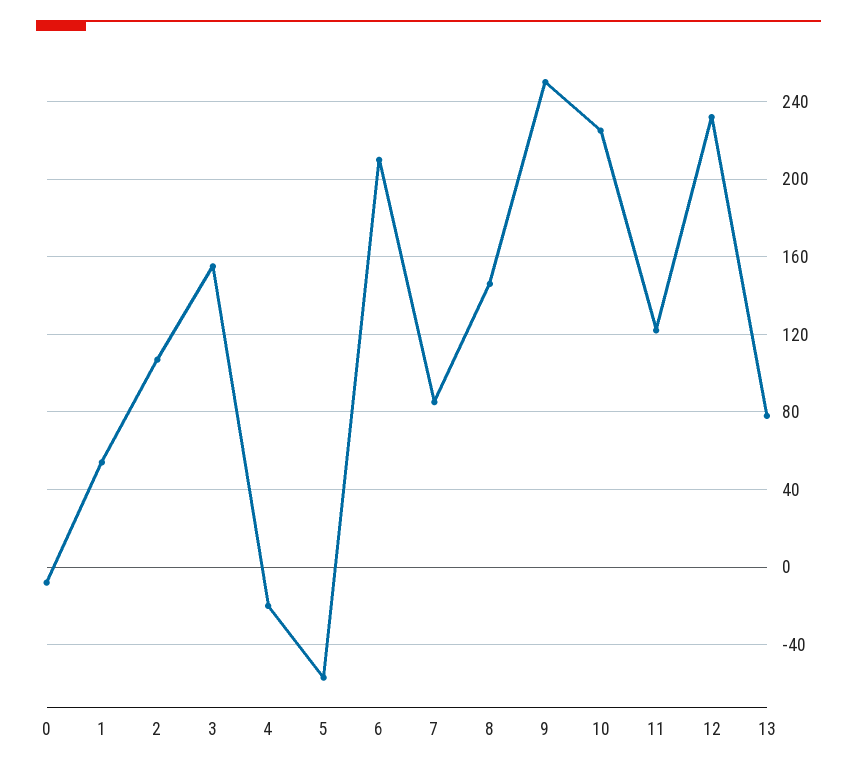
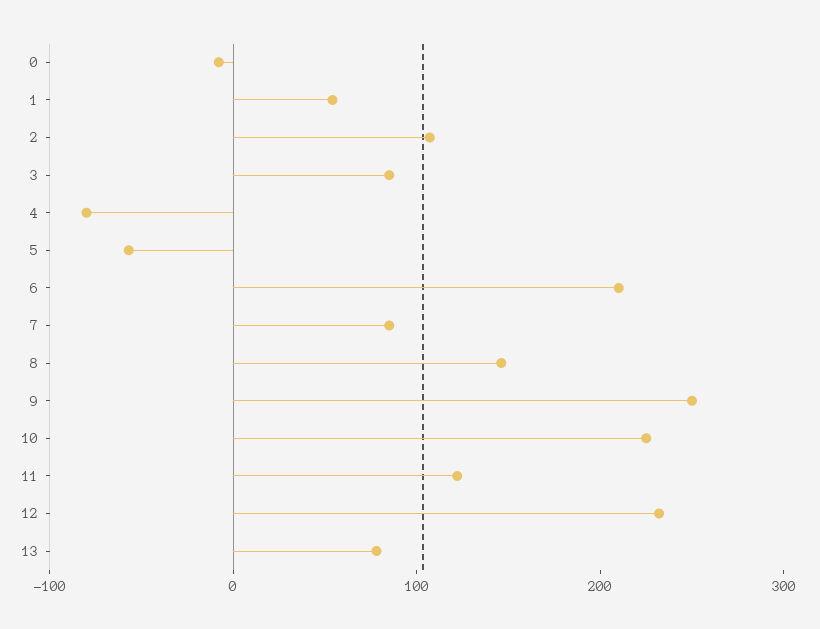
  {
    "0": -10,
    "1": 55,
    "2": 105,
-   "3": 155,
+   "3": 80,
-   "4": -20,
+   "4": -80,
    "5": -55,
    "6": 210,
    "7": 85,
    "8": 145,
    "9": 250,
    "10": 225,
    "11": 120,
    "12": 230,
    "13": 80
  }

